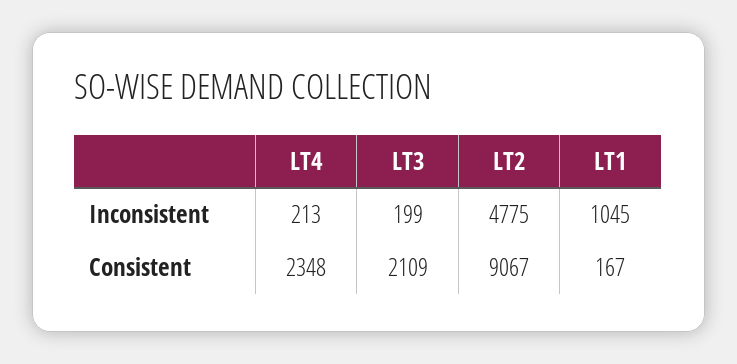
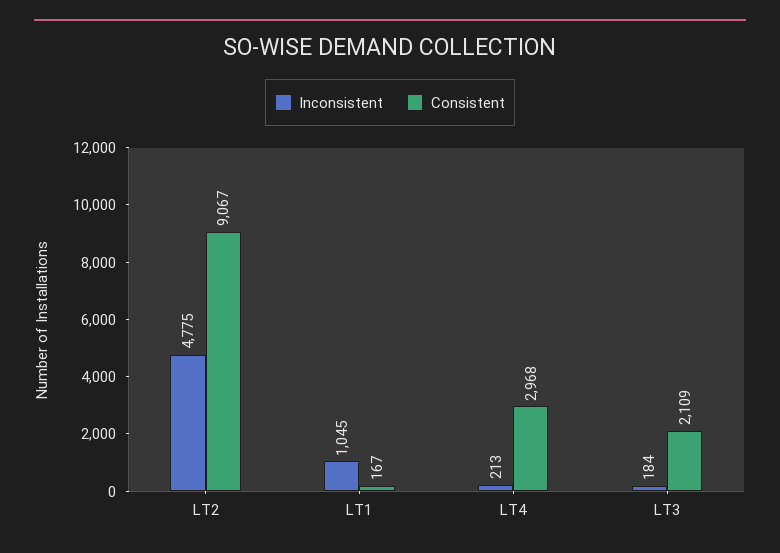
  {
    "Inconsistent": {
      "LT4": 213,
-     "LT3": 199,
+     "LT3": 184,
      "LT2": 4775,
      "LT1": 1045
    },
    "Consistent": {
-     "LT4": 2348,
+     "LT4": 2968,
      "LT3": 2109,
      "LT2": 9067,
      "LT1": 167
    }
  }

